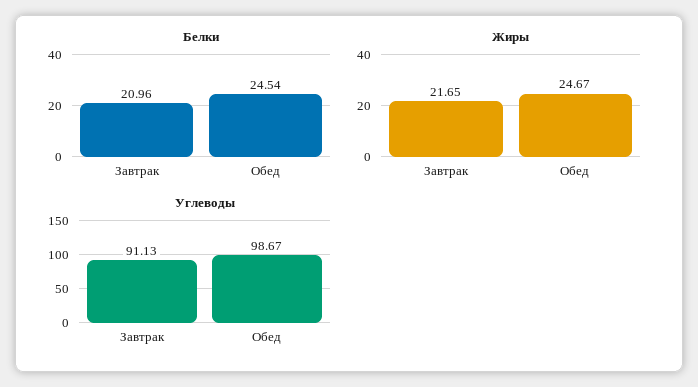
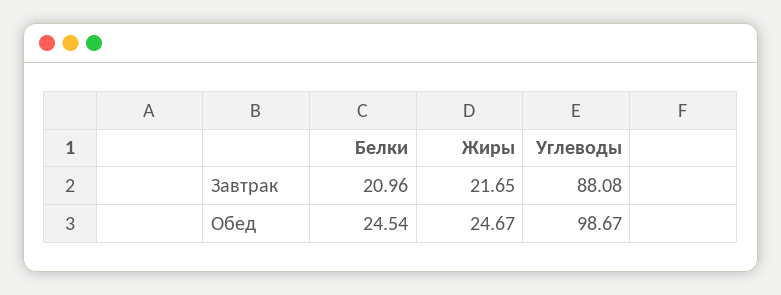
  {
    "Белки": {
      "Завтрак": 20.96,
      "Обед": 24.54
    },
    "Жиры": {
      "Завтрак": 21.65,
      "Обед": 24.67
    },
    "Углеводы": {
-     "Завтрак": 91.13,
+     "Завтрак": 88.08,
      "Обед": 98.67
    }
  }

